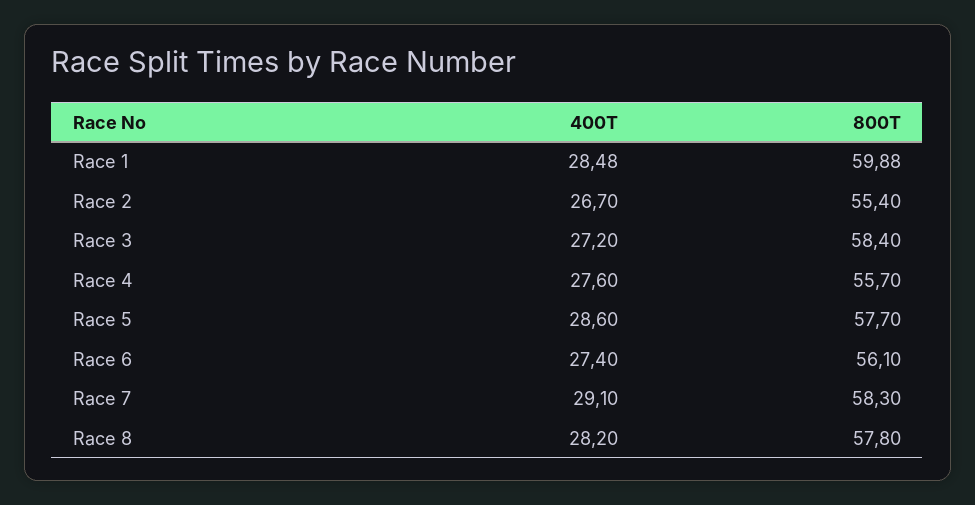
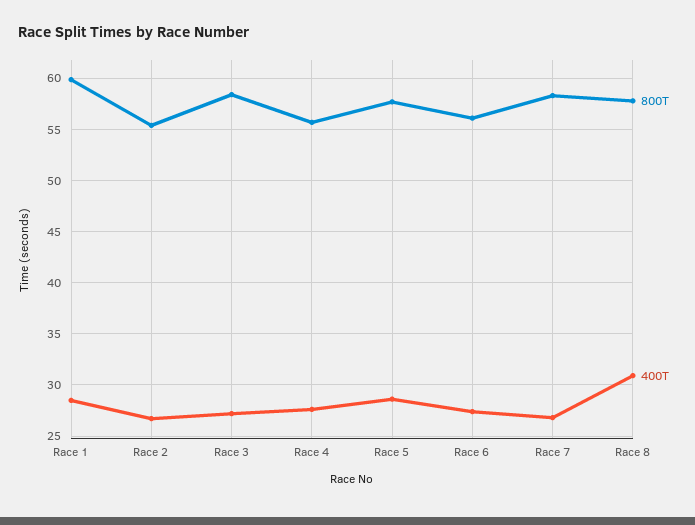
  {
    "400T": {
      "Race 1": 28.48,
      "Race 2": 26.7,
      "Race 3": 27.2,
      "Race 4": 27.6,
      "Race 5": 28.6,
      "Race 6": 27.4,
-     "Race 7": 29.1,
+     "Race 7": 27,
-     "Race 8": 28.2
+     "Race 8": 31
    },
    "800T": {
      "Race 1": 59.88,
      "Race 2": 55.4,
      "Race 3": 58.4,
      "Race 4": 55.7,
      "Race 5": 57.7,
      "Race 6": 56.1,
      "Race 7": 58.3,
      "Race 8": 57.8
    }
  }

